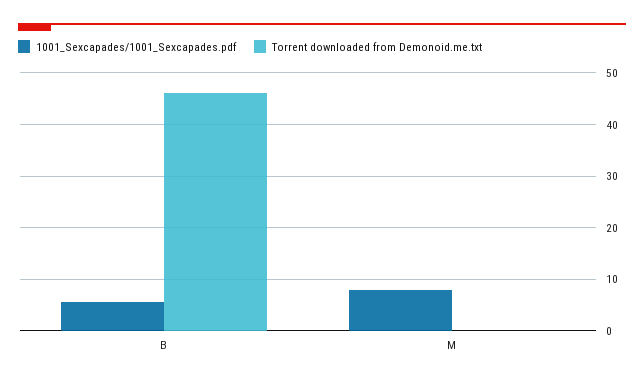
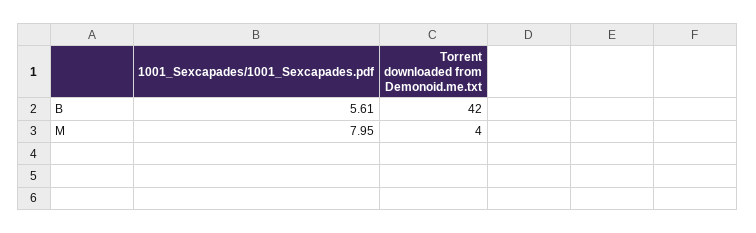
  {
    "1001_Sexcapades/1001_Sexcapades.pdf": {
      "B": 5.61,
      "M": 7.95
    },
    "Torrent downloaded from Demonoid.me.txt": {
-     "B": 46,
+     "B": 42,
-     "M": 0
+     "M": 4
    }
  }

